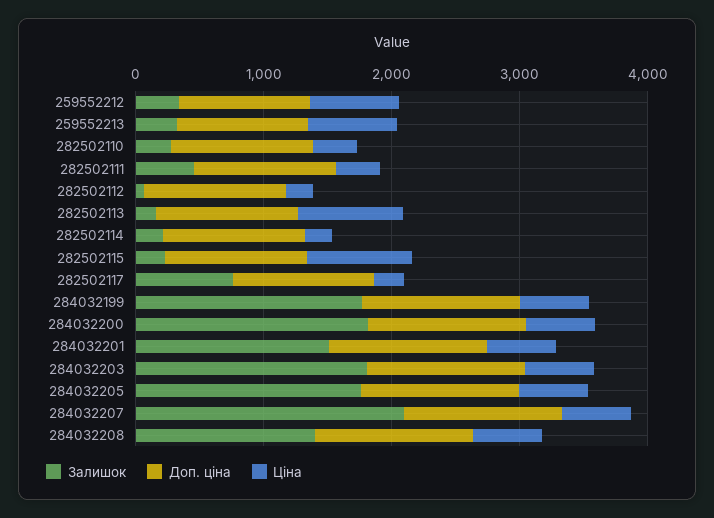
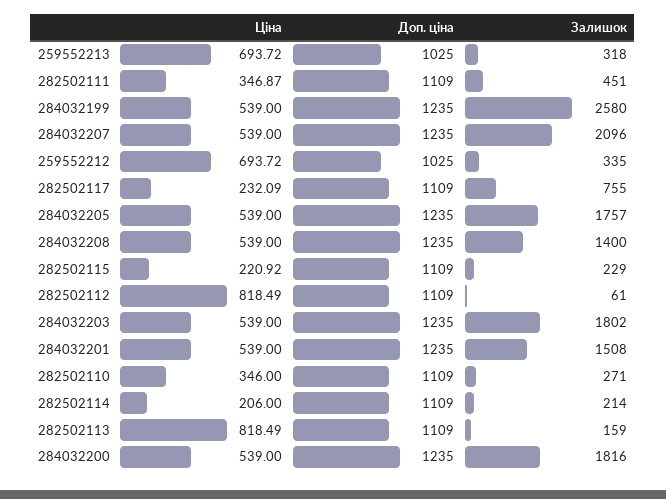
  {
    "Залишок": {
      "259552212": 335,
      "259552213": 318,
      "282502110": 271,
      "282502111": 451,
      "282502112": 61,
      "282502113": 159,
      "282502114": 214,
      "282502115": 229,
      "282502117": 755,
-     "284032199": 1800,
+     "284032199": 2580,
      "284032200": 1816,
      "284032201": 1508,
      "284032203": 1802,
      "284032205": 1757,
      "284032207": 2096,
      "284032208": 1400
    },
    "Доп. ціна": {
      "259552212": 1025,
      "259552213": 1025,
      "282502110": 1109,
      "282502111": 1109,
      "282502112": 1109,
      "282502113": 1109,
      "282502114": 1109,
      "282502115": 1109,
      "282502117": 1109,
      "284032199": 1235,
      "284032200": 1235,
      "284032201": 1235,
      "284032203": 1235,
      "284032205": 1235,
      "284032207": 1235,
      "284032208": 1235
    },
    "Ціна": {
      "259552212": 693.72,
      "259552213": 693.72,
      "282502110": 346,
      "282502111": 346.87,
-     "282502112": 200,
+     "282502112": 818.49,
      "282502113": 818.49,
      "282502114": 206,
-     "282502115": 800,
+     "282502115": 220.92,
      "282502117": 232.09,
      "284032199": 539,
      "284032200": 539,
      "284032201": 539,
      "284032203": 539,
      "284032205": 539,
      "284032207": 539,
      "284032208": 539
    }
  }

